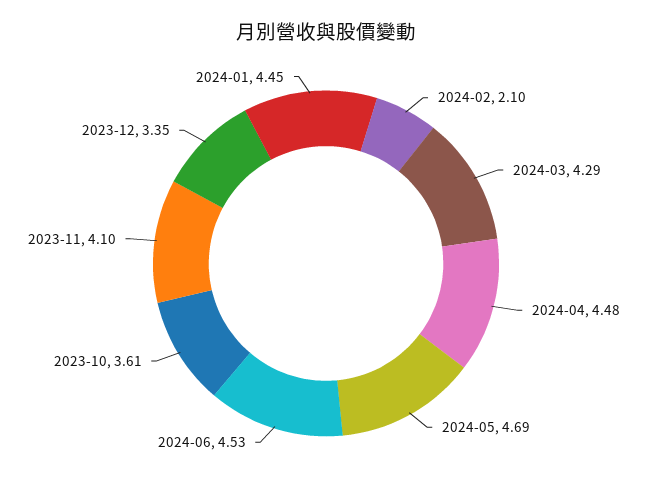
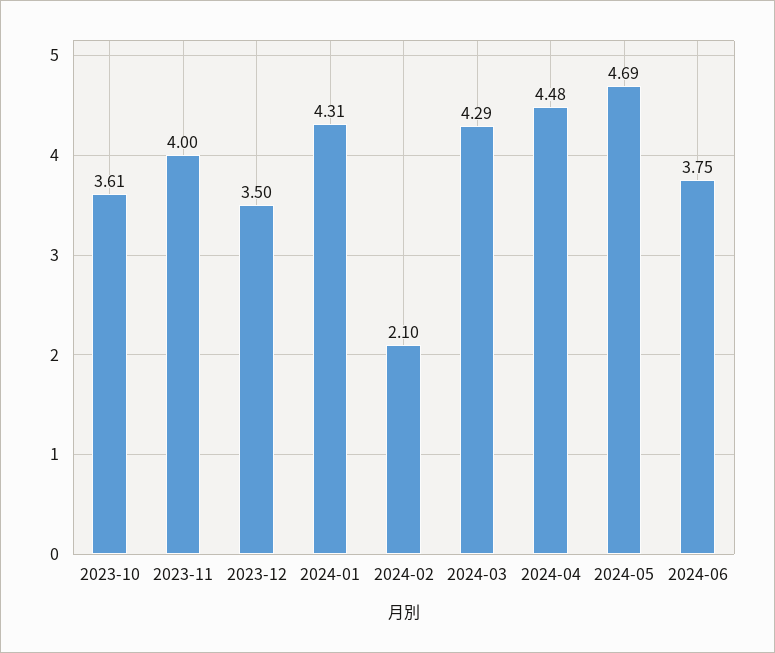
  {
    "2024-02": 2.1,
    "2024-03": 4.29,
    "2024-04": 4.48,
    "2024-05": 4.69,
-   "2024-06": 4.53,
+   "2024-06": 3.75,
    "2023-10": 3.61,
-   "2023-11": 4.1,
+   "2023-11": 4,
-   "2023-12": 3.35,
+   "2023-12": 3.5,
-   "2024-01": 4.45
+   "2024-01": 4.31
  }

